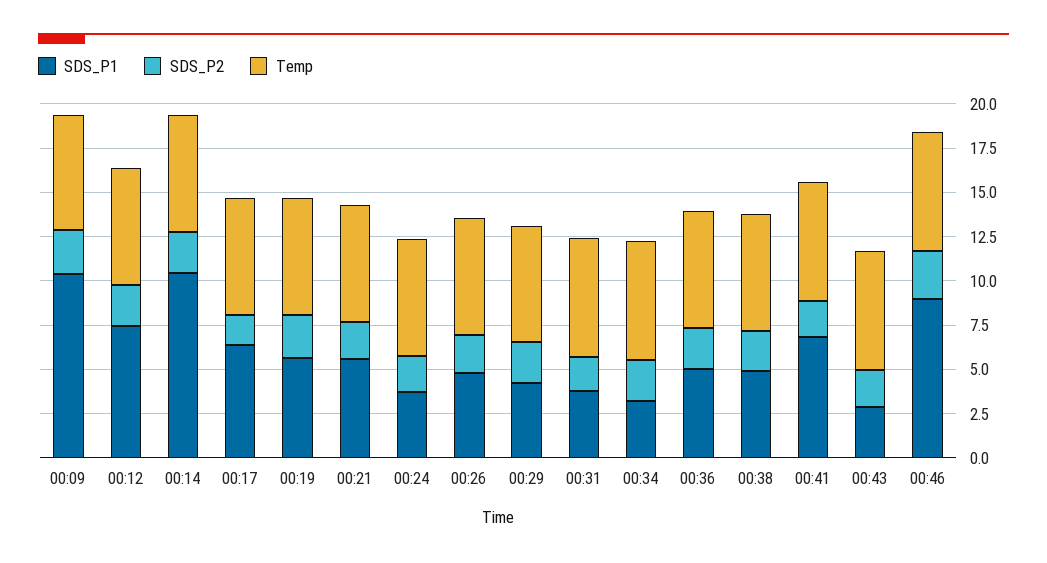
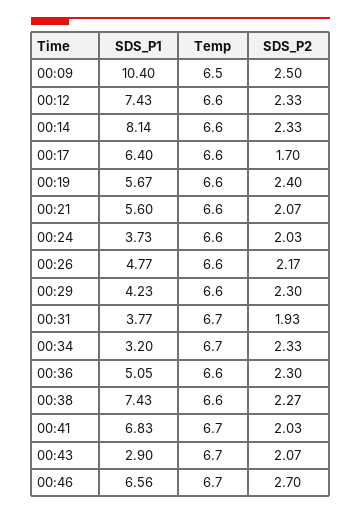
  {
    "SDS_P1": {
      "00:09": 10.4,
      "00:12": 7.43,
-     "00:14": 10.5,
+     "00:14": 8.14,
      "00:17": 6.4,
      "00:19": 5.67,
      "00:21": 5.6,
      "00:24": 3.73,
      "00:26": 4.77,
      "00:29": 4.23,
      "00:31": 3.77,
      "00:34": 3.2,
      "00:36": 5.05,
-     "00:38": 5,
+     "00:38": 7.43,
      "00:41": 6.83,
      "00:43": 2.9,
-     "00:46": 9
+     "00:46": 6.56
    },
    "SDS_P2": {
      "00:09": 2.5,
      "00:12": 2.33,
      "00:14": 2.33,
      "00:17": 1.7,
      "00:19": 2.4,
      "00:21": 2.07,
      "00:24": 2.03,
      "00:26": 2.17,
      "00:29": 2.3,
      "00:31": 1.93,
      "00:34": 2.33,
      "00:36": 2.3,
      "00:38": 2.27,
      "00:41": 2.03,
      "00:43": 2.07,
      "00:46": 2.7
    },
    "Temp": {
      "00:09": 6.5,
      "00:12": 6.6,
      "00:14": 6.6,
      "00:17": 6.6,
      "00:19": 6.6,
      "00:21": 6.6,
      "00:24": 6.6,
      "00:26": 6.6,
      "00:29": 6.6,
      "00:31": 6.7,
      "00:34": 6.7,
      "00:36": 6.6,
      "00:38": 6.6,
      "00:41": 6.7,
      "00:43": 6.7,
      "00:46": 6.7
    }
  }

